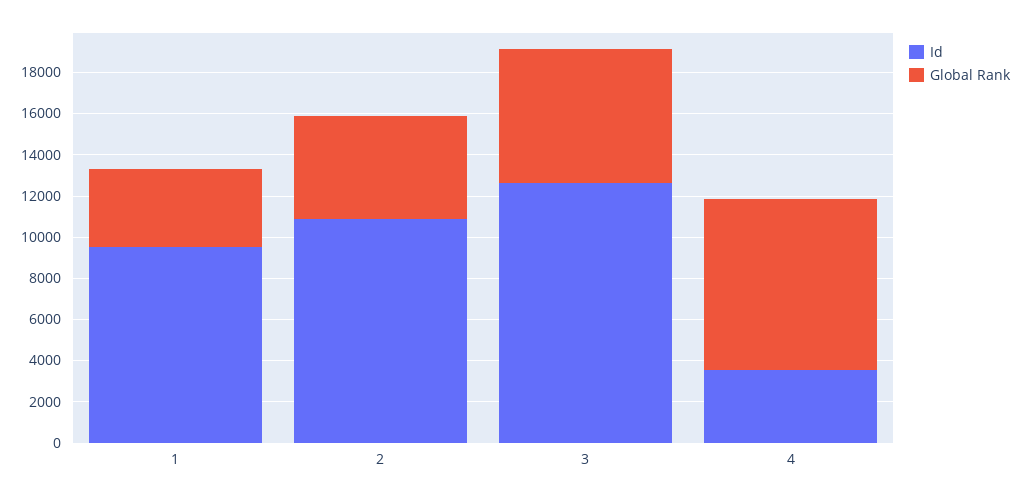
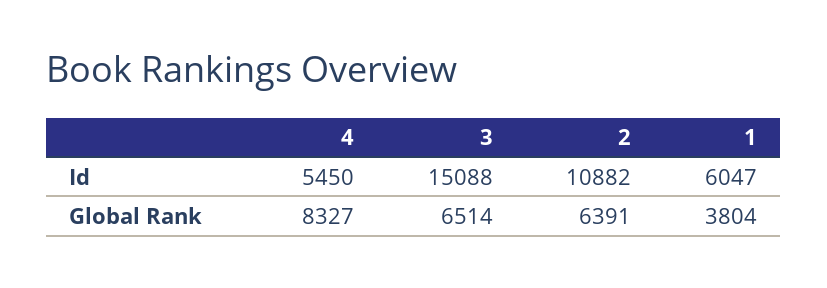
  {
    "Id": {
-     "1": 9500,
+     "1": 6047,
      "2": 10882,
-     "3": 12500,
+     "3": 15088,
-     "4": 3500
+     "4": 5450
    },
    "Global Rank": {
      "1": 3804,
-     "2": 5000,
+     "2": 6391,
      "3": 6514,
      "4": 8327
    }
  }

